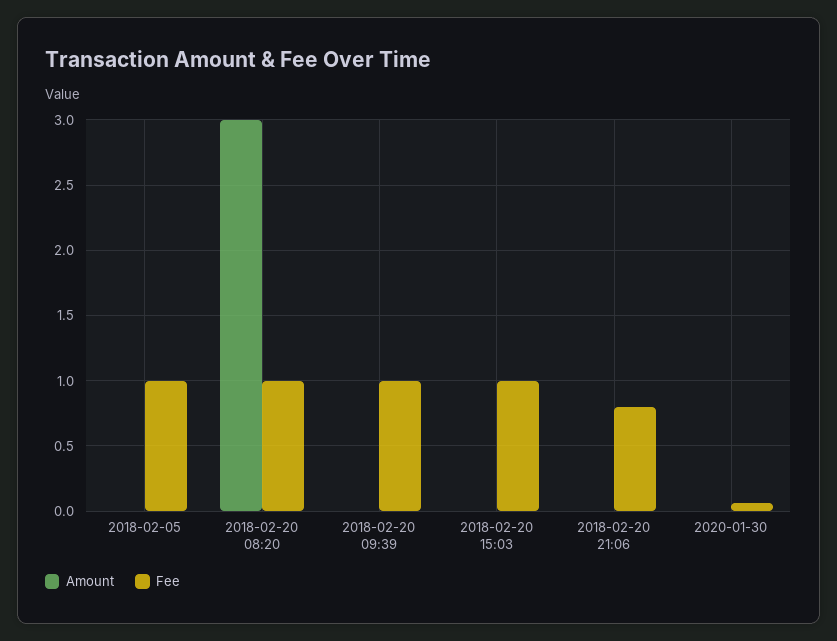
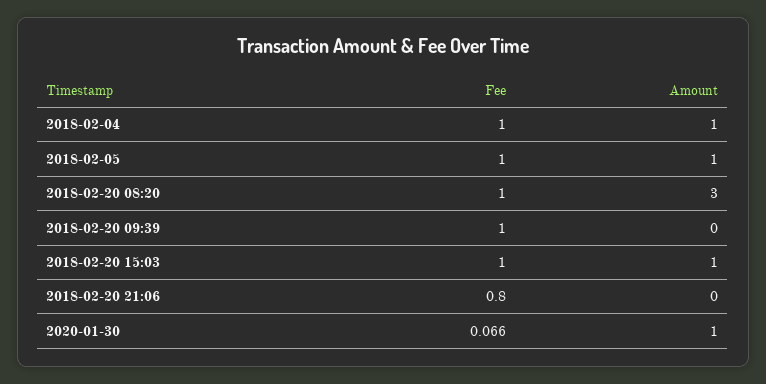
  {
    "Amount": {
-     "2018-02-05": 0,
+     "2018-02-05": 1,
      "2018-02-20 08:20": 3,
      "2018-02-20 09:39": 0,
-     "2018-02-20 15:03": 0,
+     "2018-02-20 15:03": 1,
      "2018-02-20 21:06": 0,
-     "2020-01-30": 0
+     "2020-01-30": 1,
+     "2018-02-04": 1
    },
    "Fee": {
      "2018-02-05": 1,
      "2018-02-20 08:20": 1,
      "2018-02-20 09:39": 1,
      "2018-02-20 15:03": 1,
      "2018-02-20 21:06": 0.8,
-     "2020-01-30": 0.066
+     "2020-01-30": 0.066,
+     "2018-02-04": 1
    }
  }

